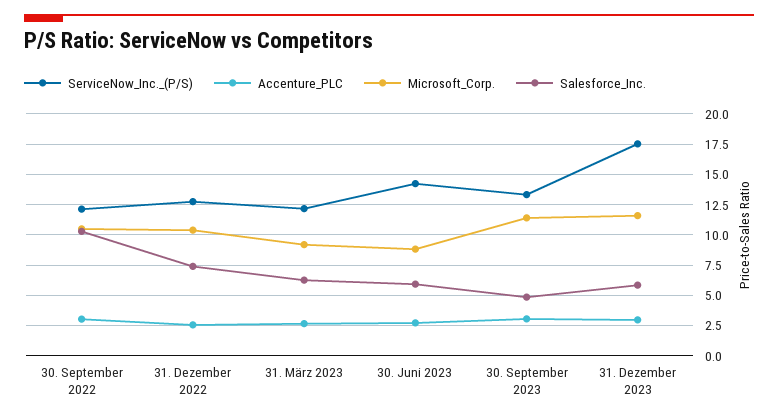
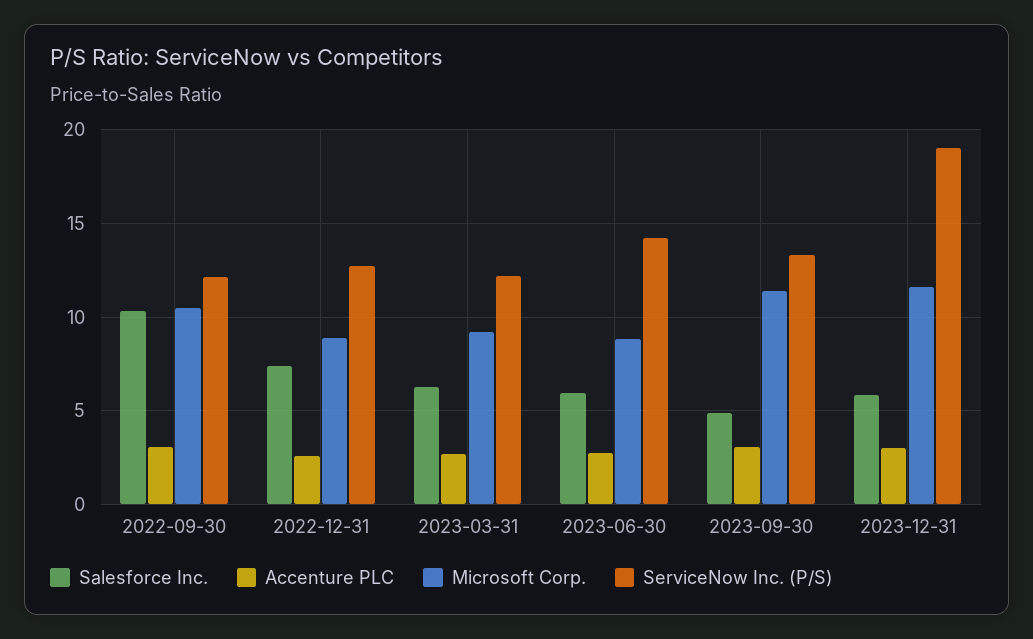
  {
    "ServiceNow_Inc._(P/S)": {
      "30. September 2022": 12,
      "31. Dezember 2022": 13,
      "31. März 2023": 12,
      "30. Juni 2023": 14.5,
      "30. September 2023": 13.5,
-     "31. Dezember 2023": 17.5
+     "31. Dezember 2023": 19
    },
    "Accenture_PLC": {
      "30. September 2022": 3,
      "31. Dezember 2022": 2.5,
      "31. März 2023": 2.5,
      "30. Juni 2023": 2.5,
      "30. September 2023": 3,
      "31. Dezember 2023": 3
    },
    "Microsoft_Corp.": {
      "30. September 2022": 10.5,
-     "31. Dezember 2022": 10.5,
+     "31. Dezember 2022": 9,
      "31. März 2023": 9,
      "30. Juni 2023": 9,
      "30. September 2023": 11.5,
      "31. Dezember 2023": 11.5
    },
    "Salesforce_Inc.": {
      "30. September 2022": 10.5,
      "31. Dezember 2022": 7.5,
      "31. März 2023": 6.5,
      "30. Juni 2023": 6,
      "30. September 2023": 5,
      "31. Dezember 2023": 6
    }
  }

